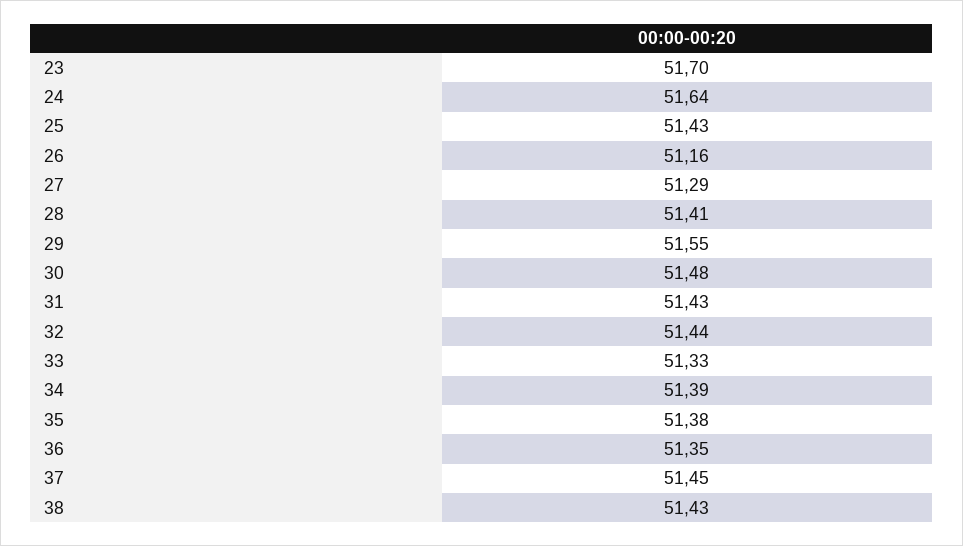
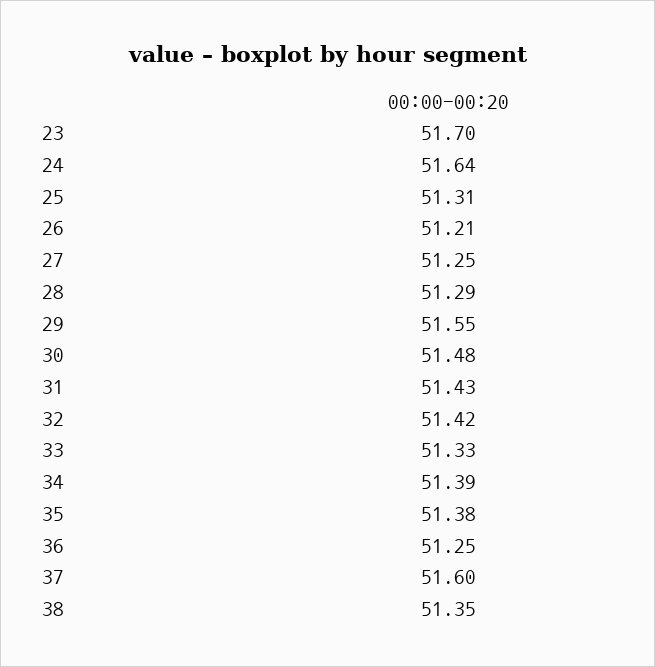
  {
    "23": 51.7,
    "24": 51.64,
-   "25": 51.43,
+   "25": 51.31,
-   "26": 51.16,
+   "26": 51.21,
-   "27": 51.29,
+   "27": 51.25,
-   "28": 51.41,
+   "28": 51.29,
    "29": 51.55,
    "30": 51.48,
    "31": 51.43,
-   "32": 51.44,
+   "32": 51.42,
    "33": 51.33,
    "34": 51.39,
    "35": 51.38,
-   "36": 51.35,
+   "36": 51.25,
-   "37": 51.45,
+   "37": 51.6,
-   "38": 51.43
+   "38": 51.35
  }

